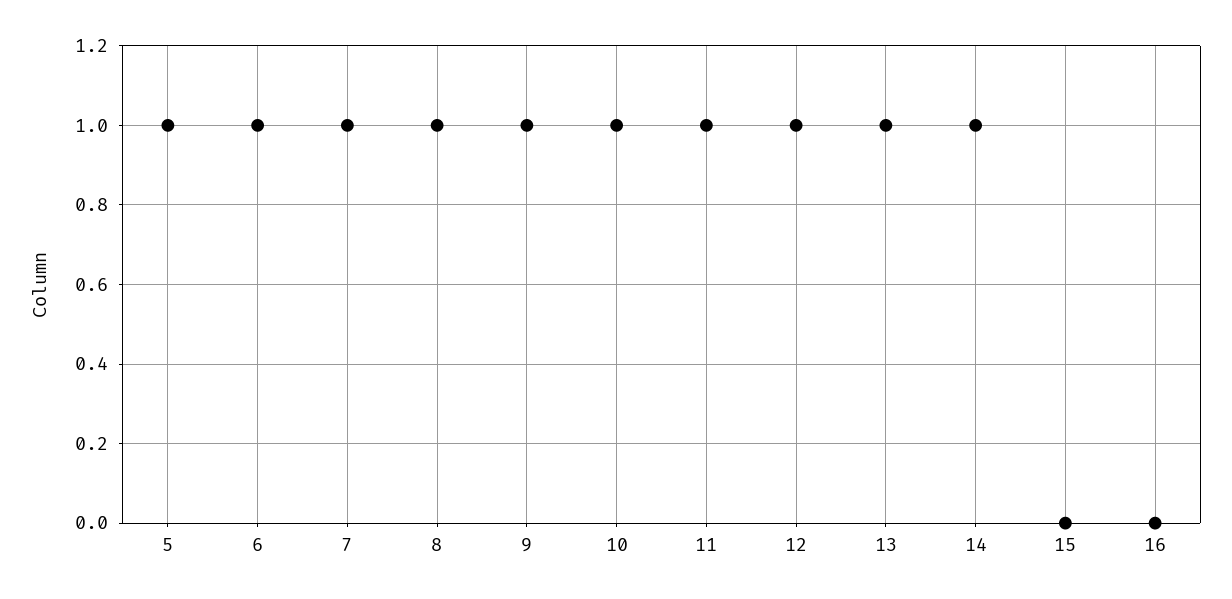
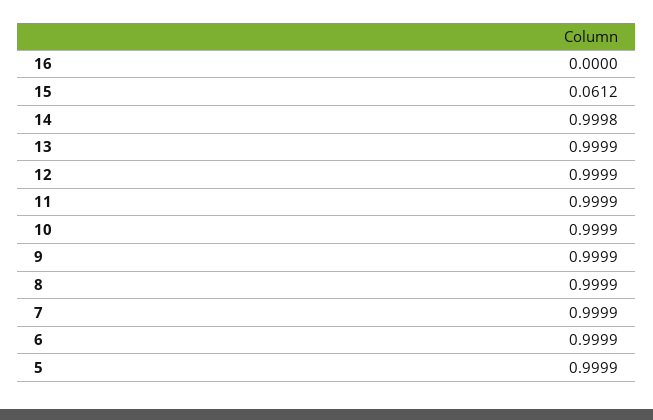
  {
    "5": 0.9999,
    "6": 0.9999,
    "7": 0.9999,
    "8": 0.9999,
    "9": 0.9999,
    "10": 0.9999,
    "11": 0.9999,
    "12": 0.9999,
    "13": 0.9999,
    "14": 0.9998,
-   "15": 0,
+   "15": 0.0612,
    "16": 0
  }

